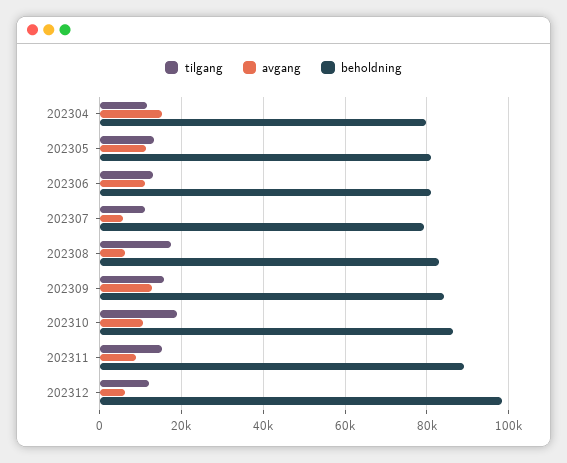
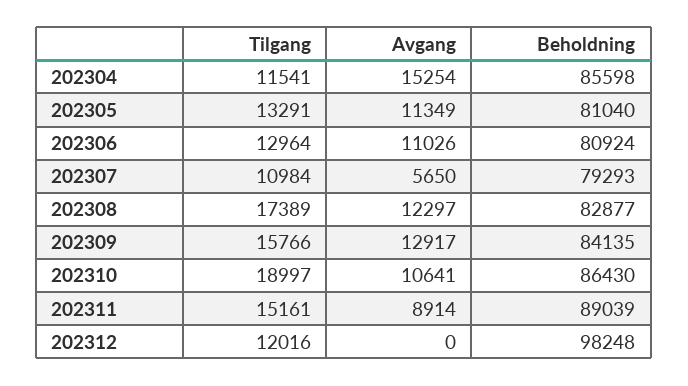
  {
    "tilgang": {
      "202304": 11541,
      "202305": 13291,
      "202306": 12964,
      "202307": 10984,
      "202308": 17389,
      "202309": 15766,
      "202310": 18997,
      "202311": 15161,
      "202312": 12016
    },
    "avgang": {
      "202304": 15254,
      "202305": 11349,
      "202306": 11026,
      "202307": 5650,
-     "202308": 6000,
+     "202308": 12297,
      "202309": 12917,
      "202310": 10641,
      "202311": 8914,
-     "202312": 6000
+     "202312": 0
    },
    "beholdning": {
-     "202304": 80000,
+     "202304": 85598,
      "202305": 81040,
      "202306": 80924,
      "202307": 79293,
      "202308": 82877,
      "202309": 84135,
      "202310": 86430,
      "202311": 89039,
      "202312": 98248
    }
  }

